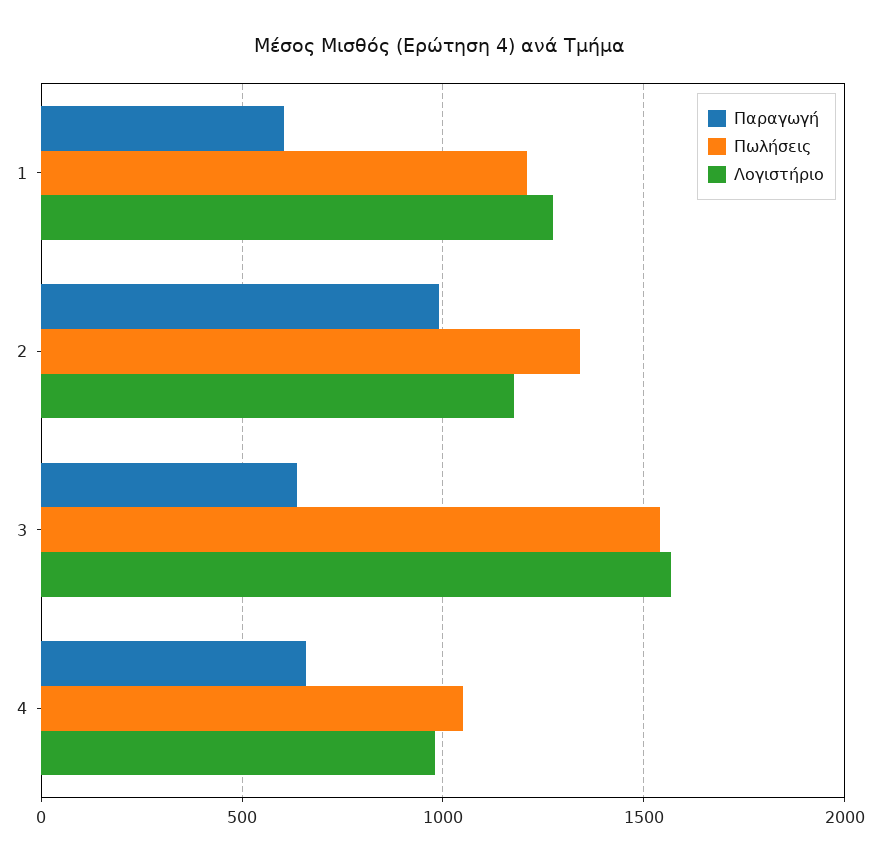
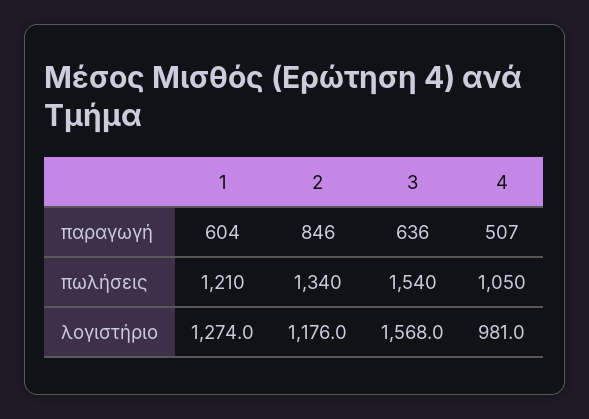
  {
    "Παραγωγή": {
      "1": 604,
-     "2": 1000,
+     "2": 846,
      "3": 636,
-     "4": 650
+     "4": 507
    },
    "Πωλήσεις": {
      "1": 1210,
      "2": 1340,
      "3": 1540,
      "4": 1050
    },
    "Λογιστήριο": {
      "1": 1274,
      "2": 1176,
      "3": 1568,
      "4": 981
    }
  }

